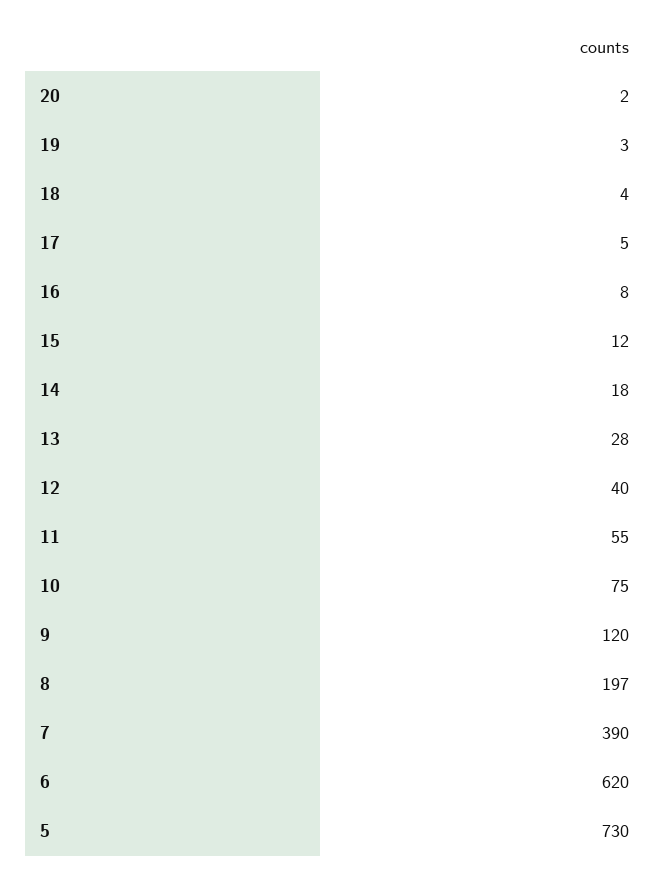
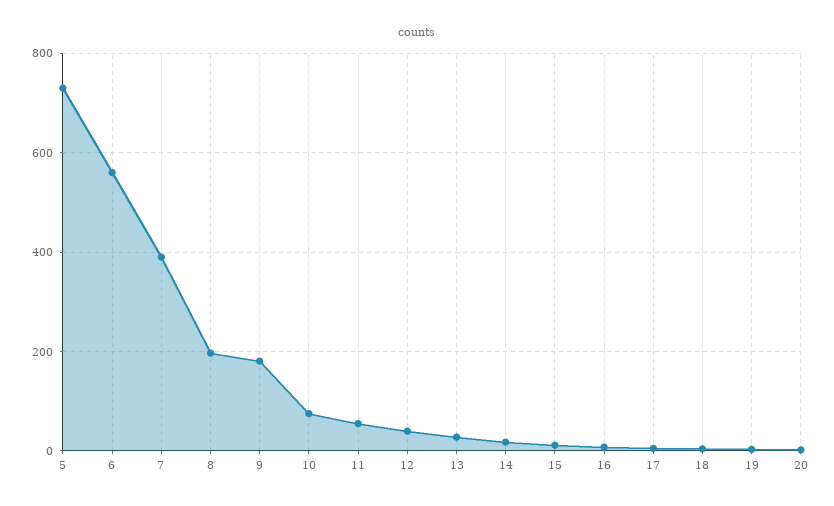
  {
    "20": 2,
    "19": 3,
    "18": 4,
    "17": 5,
    "16": 8,
    "15": 12,
    "14": 18,
    "13": 28,
    "12": 40,
    "11": 55,
    "10": 75,
-   "9": 120,
+   "9": 180,
    "8": 197,
    "7": 390,
-   "6": 620,
+   "6": 560,
    "5": 730
  }

